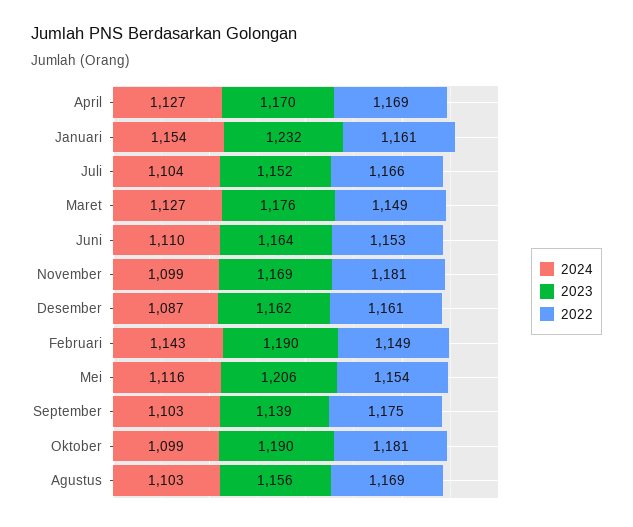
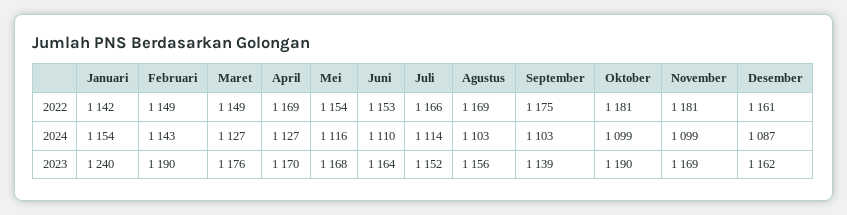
  {
    "2024": {
      "April": 1127,
      "Januari": 1154,
-     "Juli": 1104,
+     "Juli": 1114,
      "Maret": 1127,
      "Juni": 1110,
      "November": 1099,
      "Desember": 1087,
      "Februari": 1143,
      "Mei": 1116,
      "September": 1103,
      "Oktober": 1099,
      "Agustus": 1103
    },
    "2023": {
      "April": 1170,
-     "Januari": 1232,
+     "Januari": 1240,
      "Juli": 1152,
      "Maret": 1176,
      "Juni": 1164,
      "November": 1169,
      "Desember": 1162,
      "Februari": 1190,
-     "Mei": 1206,
+     "Mei": 1168,
      "September": 1139,
      "Oktober": 1190,
      "Agustus": 1156
    },
    "2022": {
      "April": 1169,
-     "Januari": 1161,
+     "Januari": 1142,
      "Juli": 1166,
      "Maret": 1149,
      "Juni": 1153,
      "November": 1181,
      "Desember": 1161,
      "Februari": 1149,
      "Mei": 1154,
      "September": 1175,
      "Oktober": 1181,
      "Agustus": 1169
    }
  }

